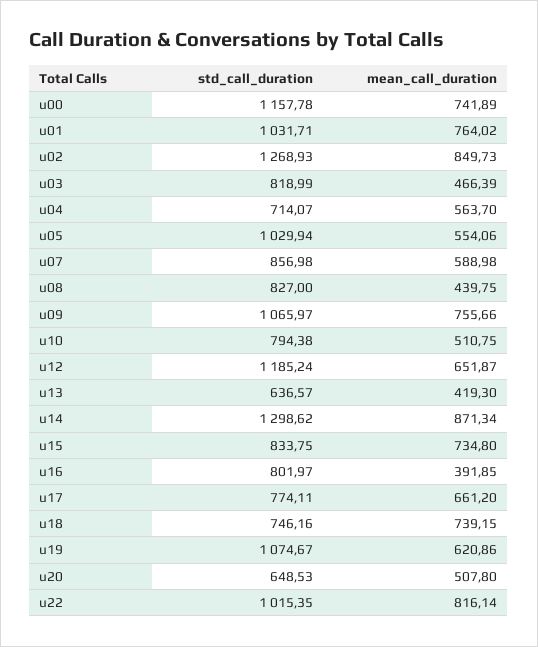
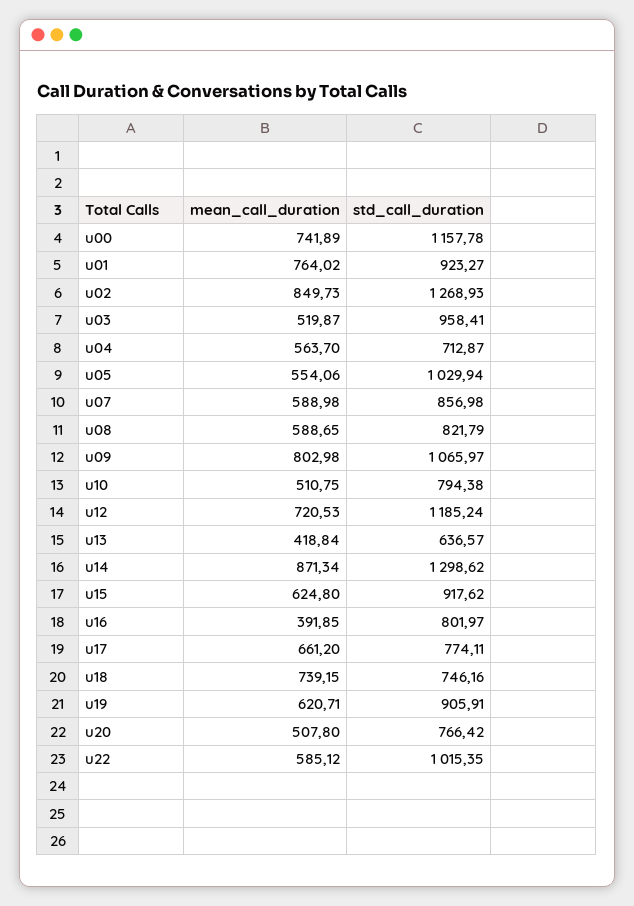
  {
    "std_call_duration": {
      "u00": 1157.78,
-     "u01": 1031.71,
+     "u01": 923.27,
      "u02": 1268.93,
-     "u03": 818.99,
+     "u03": 958.41,
-     "u04": 714.07,
+     "u04": 712.87,
      "u05": 1029.94,
      "u07": 856.98,
-     "u08": 827,
+     "u08": 821.79,
      "u09": 1065.97,
      "u10": 794.38,
      "u12": 1185.24,
      "u13": 636.57,
      "u14": 1298.62,
-     "u15": 833.75,
+     "u15": 917.62,
      "u16": 801.97,
      "u17": 774.11,
      "u18": 746.16,
-     "u19": 1074.67,
+     "u19": 905.91,
-     "u20": 648.53,
+     "u20": 766.42,
      "u22": 1015.35
    },
    "mean_call_duration": {
      "u00": 741.89,
      "u01": 764.02,
      "u02": 849.73,
-     "u03": 466.39,
+     "u03": 519.87,
      "u04": 563.7,
      "u05": 554.06,
      "u07": 588.98,
-     "u08": 439.75,
+     "u08": 588.65,
-     "u09": 755.66,
+     "u09": 802.98,
      "u10": 510.75,
-     "u12": 651.87,
+     "u12": 720.53,
-     "u13": 419.3,
+     "u13": 418.84,
      "u14": 871.34,
-     "u15": 734.8,
+     "u15": 624.8,
      "u16": 391.85,
      "u17": 661.2,
      "u18": 739.15,
-     "u19": 620.86,
+     "u19": 620.71,
      "u20": 507.8,
-     "u22": 816.14
+     "u22": 585.12
    }
  }

